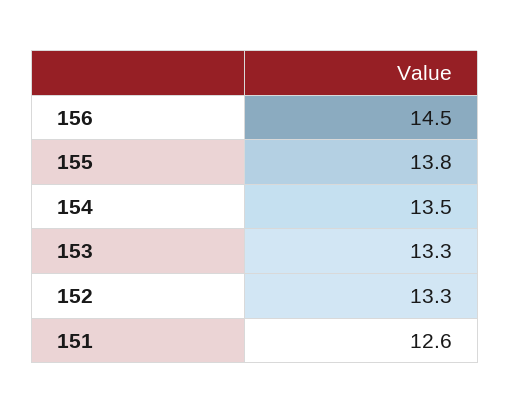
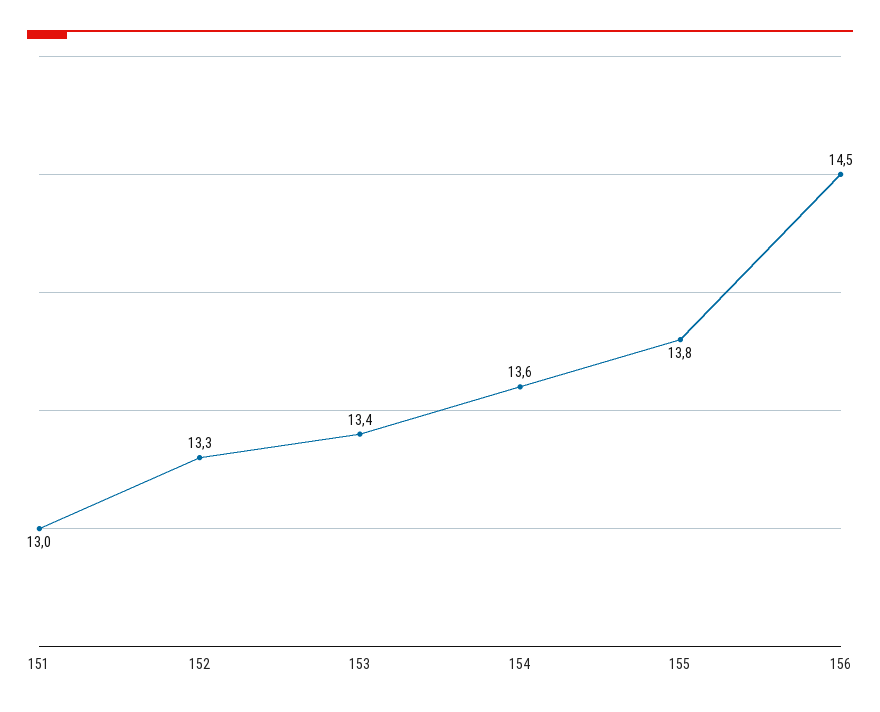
  {
    "156": 14.5,
    "155": 13.8,
-   "154": 13.5,
+   "154": 13.6,
-   "153": 13.3,
+   "153": 13.4,
    "152": 13.3,
-   "151": 12.6
+   "151": 13
  }

